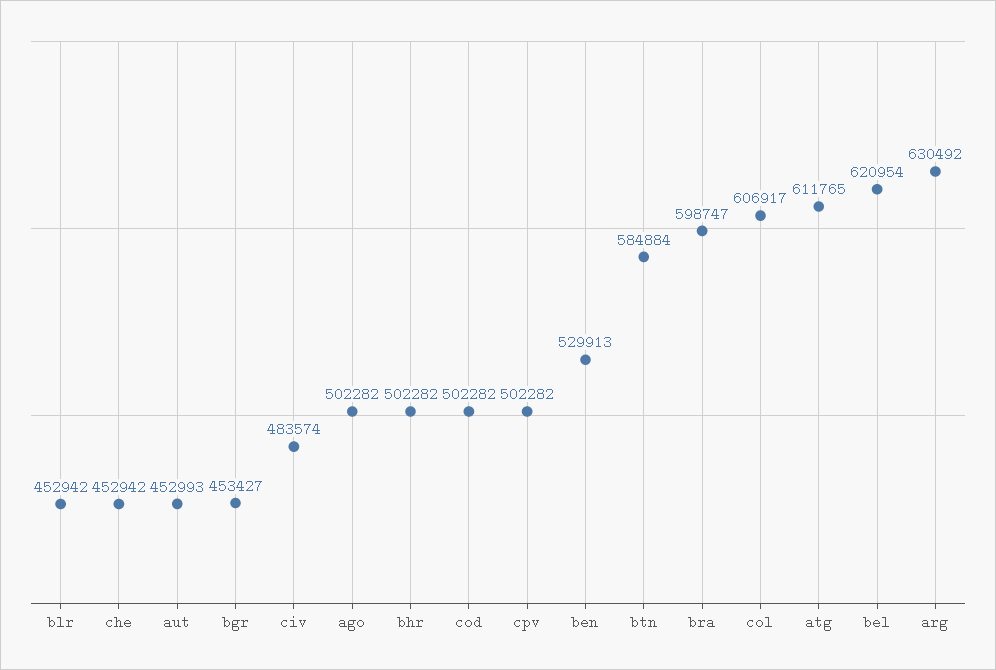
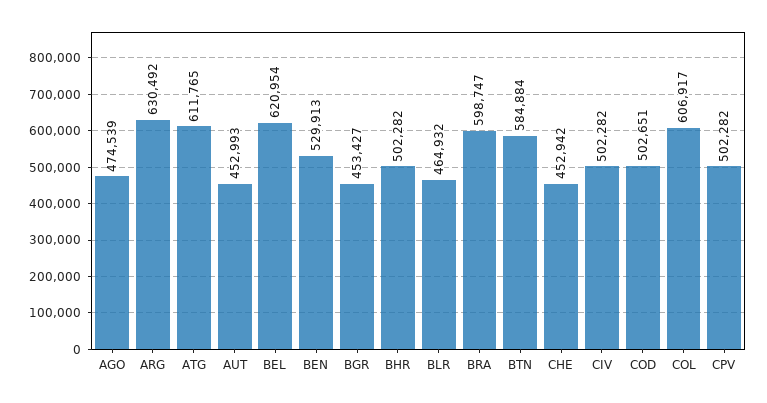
  {
-   "blr": 452942,
+   "blr": 464932,
    "che": 452942,
    "aut": 452993,
    "bgr": 453427,
-   "civ": 483574,
+   "civ": 502282,
-   "ago": 502282,
+   "ago": 474539,
    "bhr": 502282,
-   "cod": 502282,
+   "cod": 502651,
    "cpv": 502282,
    "ben": 529913,
    "btn": 584884,
    "bra": 598747,
    "col": 606917,
    "atg": 611765,
    "bel": 620954,
    "arg": 630492
  }

